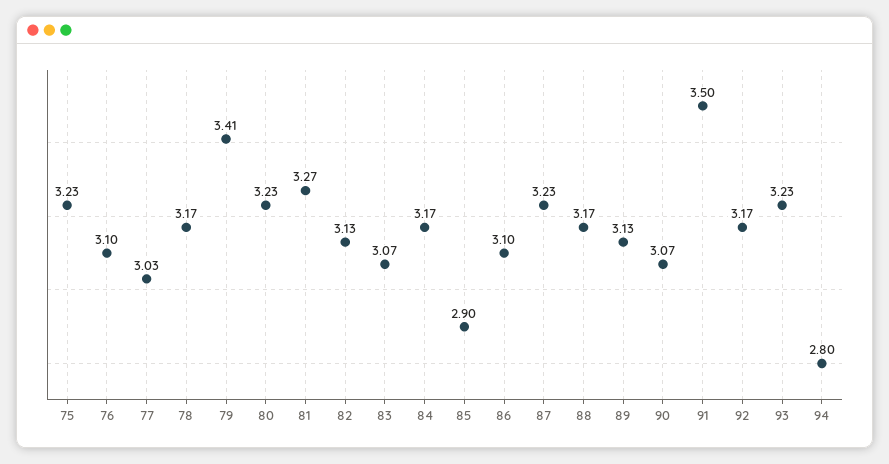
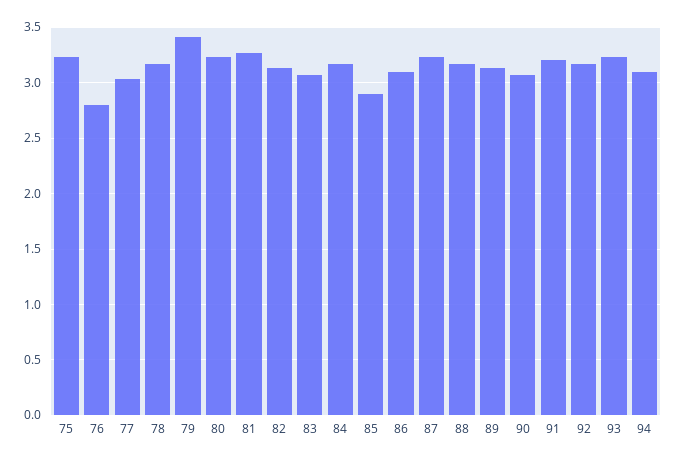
  {
    "75": 3.23,
-   "76": 3.1,
+   "76": 2.8,
    "77": 3.03,
    "78": 3.17,
    "79": 3.41,
    "80": 3.23,
    "81": 3.27,
    "82": 3.13,
    "83": 3.07,
    "84": 3.17,
    "85": 2.9,
    "86": 3.1,
    "87": 3.23,
    "88": 3.17,
    "89": 3.13,
    "90": 3.07,
-   "91": 3.5,
+   "91": 3.2,
    "92": 3.17,
    "93": 3.23,
-   "94": 2.8
+   "94": 3.1
  }

